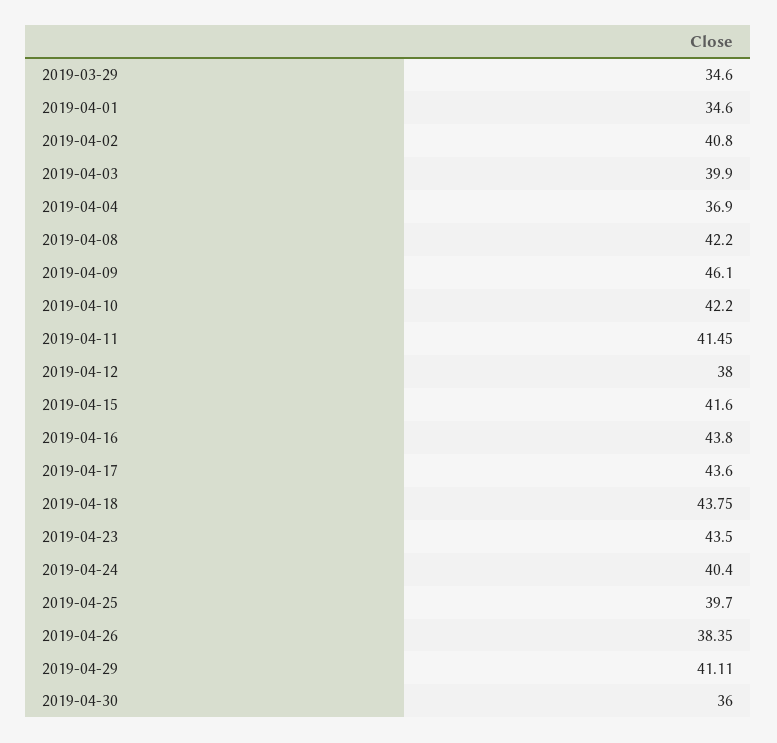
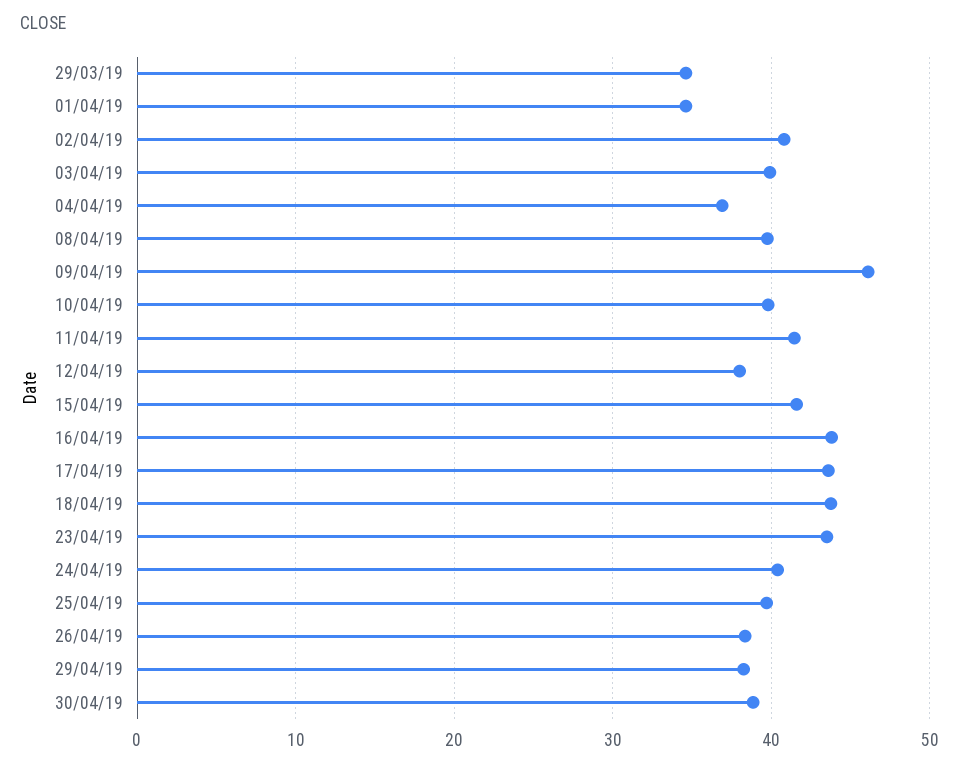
  {
    "2019-03-29": 34.6,
    "2019-04-01": 34.6,
    "2019-04-02": 40.8,
    "2019-04-03": 39.9,
    "2019-04-04": 36.9,
-   "2019-04-08": 42.2,
+   "2019-04-08": 40,
    "2019-04-09": 46.1,
-   "2019-04-10": 42.2,
+   "2019-04-10": 40,
    "2019-04-11": 41.45,
    "2019-04-12": 38,
    "2019-04-15": 41.6,
    "2019-04-16": 43.8,
    "2019-04-17": 43.6,
    "2019-04-18": 43.75,
    "2019-04-23": 43.5,
    "2019-04-24": 40.4,
    "2019-04-25": 39.7,
    "2019-04-26": 38.35,
-   "2019-04-29": 41.11,
+   "2019-04-29": 38,
-   "2019-04-30": 36
+   "2019-04-30": 39
  }

